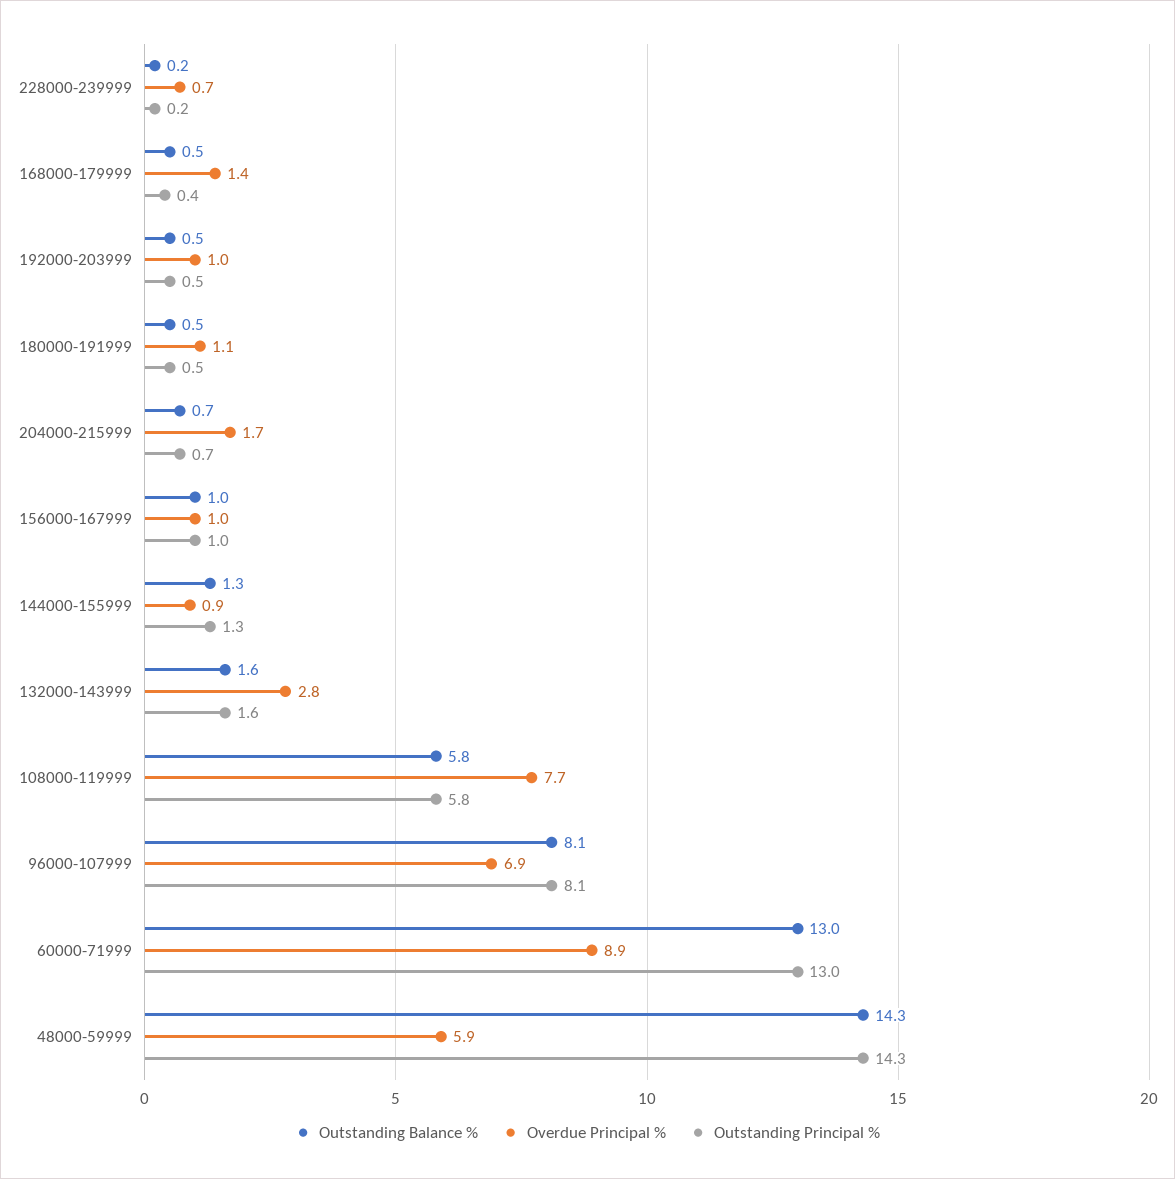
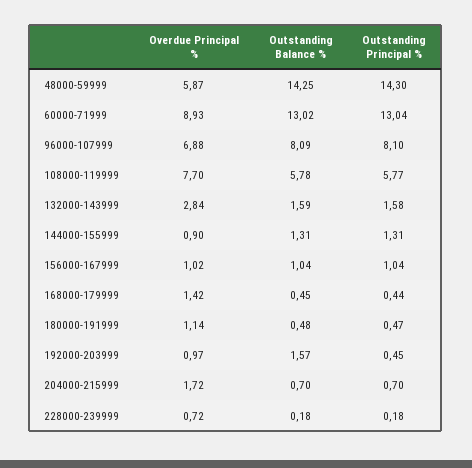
  {
    "Outstanding Balance %": {
      "228000-239999": 0.18,
      "168000-179999": 0.45,
-     "192000-203999": 0.5,
+     "192000-203999": 1.57,
      "180000-191999": 0.48,
      "204000-215999": 0.7,
      "156000-167999": 1.04,
      "144000-155999": 1.31,
      "132000-143999": 1.59,
      "108000-119999": 5.78,
      "96000-107999": 8.09,
      "60000-71999": 13.02,
      "48000-59999": 14.25
    },
    "Overdue Principal %": {
      "228000-239999": 0.72,
      "168000-179999": 1.42,
      "192000-203999": 0.97,
      "180000-191999": 1.14,
      "204000-215999": 1.72,
      "156000-167999": 1.02,
      "144000-155999": 0.9,
      "132000-143999": 2.84,
      "108000-119999": 7.7,
      "96000-107999": 6.88,
      "60000-71999": 8.93,
      "48000-59999": 5.87
    },
    "Outstanding Principal %": {
      "228000-239999": 0.18,
      "168000-179999": 0.44,
      "192000-203999": 0.45,
      "180000-191999": 0.47,
      "204000-215999": 0.7,
      "156000-167999": 1.04,
      "144000-155999": 1.31,
      "132000-143999": 1.58,
      "108000-119999": 5.77,
      "96000-107999": 8.1,
      "60000-71999": 13.04,
      "48000-59999": 14.3
    }
  }

